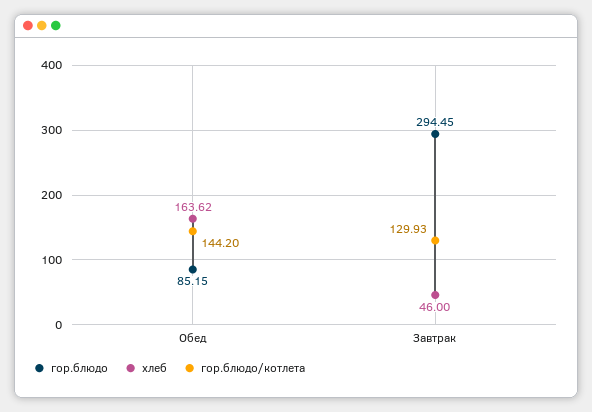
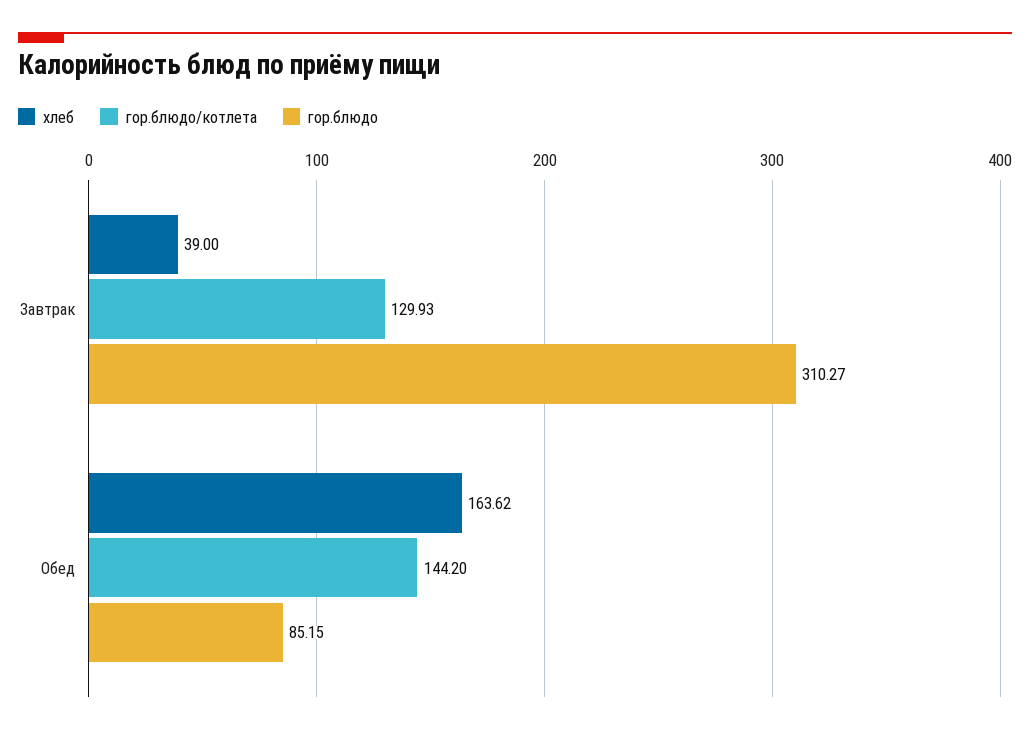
  {
    "гор.блюдо": {
      "Обед": 85.15,
-     "Завтрак": 294.45
+     "Завтрак": 310.27
    },
    "хлеб": {
      "Обед": 163.62,
-     "Завтрак": 46
+     "Завтрак": 39
    },
    "гор.блюдо/котлета": {
      "Обед": 144.2,
      "Завтрак": 129.93
    }
  }

